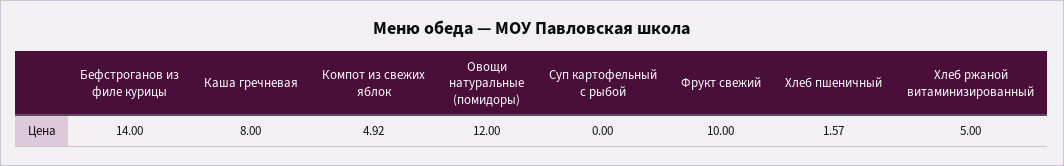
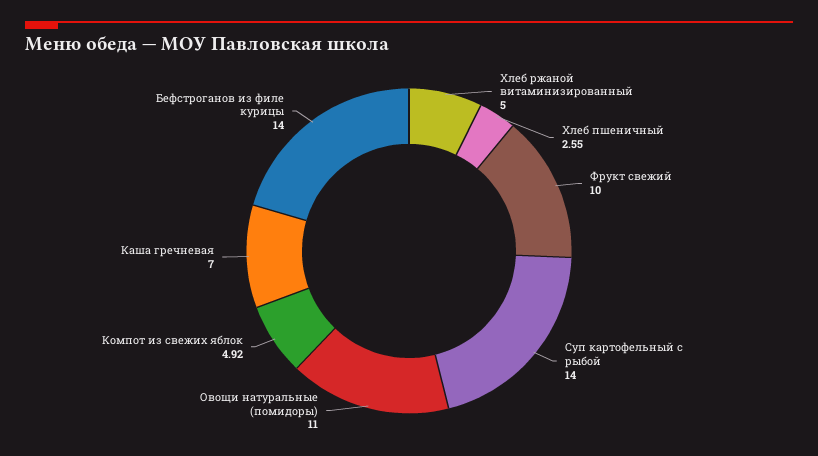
  {
    "Бефстроганов из филе курицы": 14,
-   "Каша гречневая": 8,
+   "Каша гречневая": 7,
    "Компот из свежих яблок": 4.92,
-   "Овощи натуральные (помидоры)": 12,
+   "Овощи натуральные (помидоры)": 11,
-   "Суп картофельный с рыбой": 0,
+   "Суп картофельный с рыбой": 14,
    "Фрукт свежий": 10,
-   "Хлеб пшеничный": 1.57,
+   "Хлеб пшеничный": 2.55,
    "Хлеб ржаной витаминизированный": 5
  }

